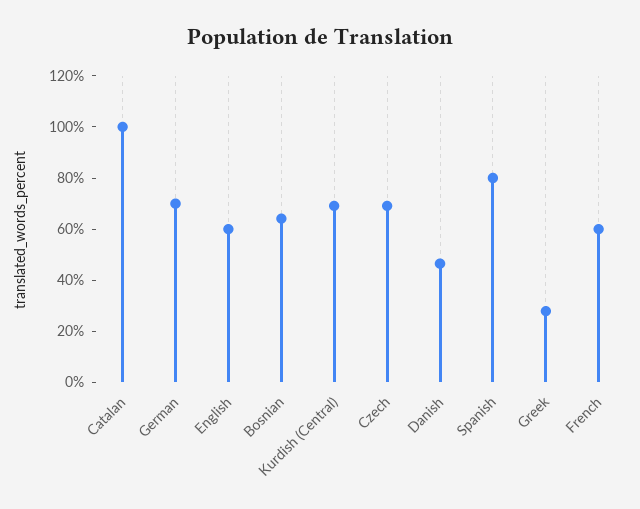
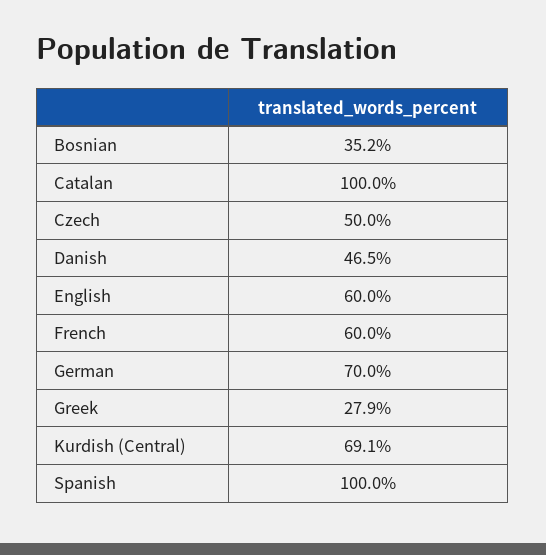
  {
    "Catalan": 100,
    "German": 70,
    "English": 60,
-   "Bosnian": 65,
+   "Bosnian": 35.2,
    "Kurdish (Central)": 69.1,
-   "Czech": 70,
+   "Czech": 50,
    "Danish": 46.5,
-   "Spanish": 80,
+   "Spanish": 100,
    "Greek": 27.9,
    "French": 60
  }

